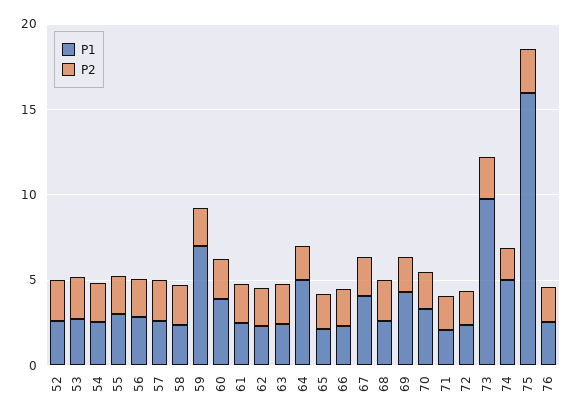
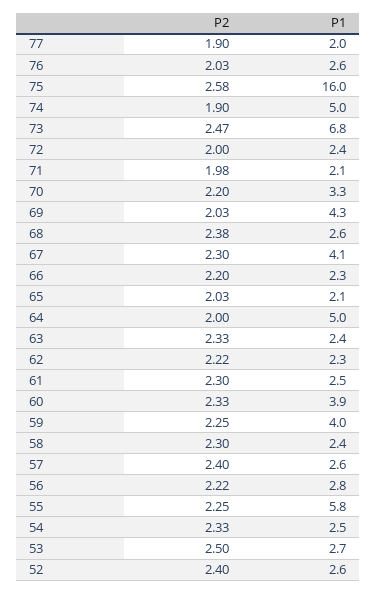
  {
    "P1": {
      "52": 2.6,
      "53": 2.7,
      "54": 2.5,
-     "55": 3,
+     "55": 5.8,
      "56": 2.8,
      "57": 2.6,
      "58": 2.4,
-     "59": 7,
+     "59": 4,
      "60": 3.9,
      "61": 2.5,
      "62": 2.3,
      "63": 2.4,
      "64": 5,
      "65": 2.1,
      "66": 2.3,
      "67": 4.1,
      "68": 2.6,
      "69": 4.3,
      "70": 3.3,
      "71": 2.1,
      "72": 2.4,
-     "73": 10,
+     "73": 6.8,
      "74": 5,
      "75": 16,
-     "76": 2.6
+     "76": 2.6,
+     "77": 2
    },
    "P2": {
      "52": 2.4,
      "53": 2.5,
      "54": 2.33,
      "55": 2.25,
      "56": 2.22,
      "57": 2.4,
      "58": 2.3,
      "59": 2.25,
      "60": 2.33,
      "61": 2.3,
      "62": 2.22,
      "63": 2.33,
      "64": 2,
      "65": 2.03,
      "66": 2.2,
      "67": 2.3,
      "68": 2.38,
      "69": 2.03,
      "70": 2.2,
      "71": 1.98,
      "72": 2,
      "73": 2.47,
      "74": 1.9,
      "75": 2.58,
-     "76": 2.03
+     "76": 2.03,
+     "77": 1.9
    }
  }

